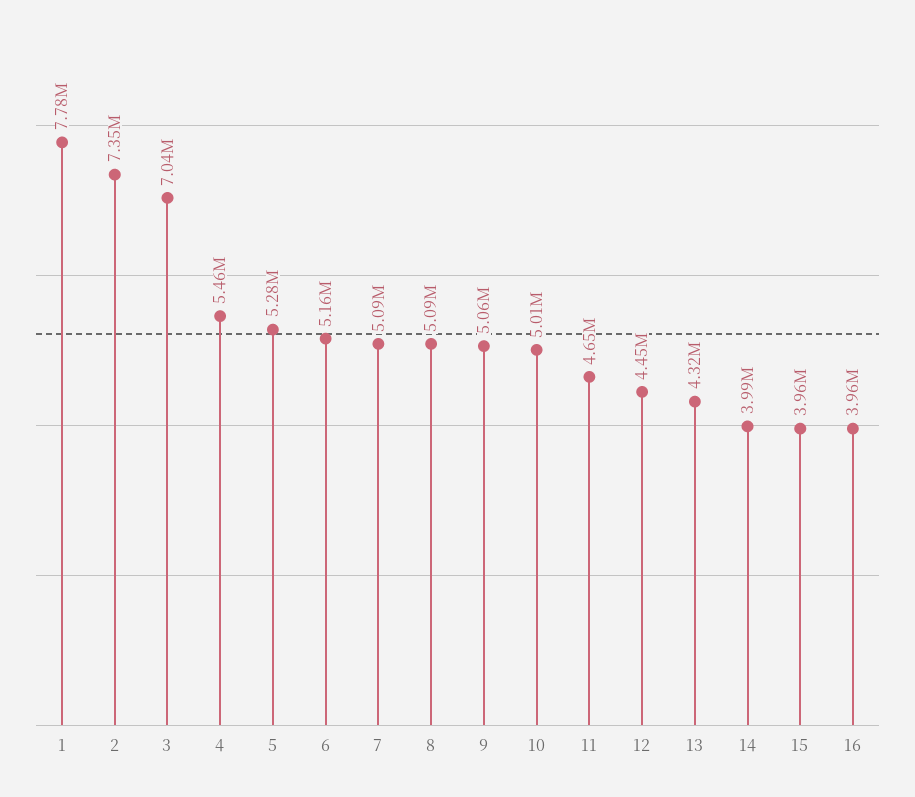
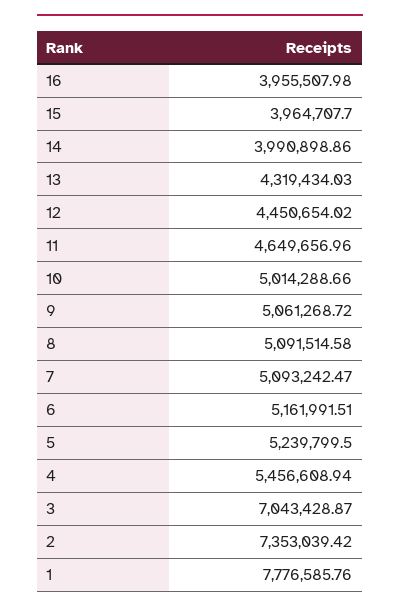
  {
    "1": 7776585.76,
    "2": 7353039.42,
    "3": 7043428.87,
    "4": 5456608.94,
-   "5": 5280000,
+   "5": 5239799.5,
    "6": 5161991.51,
    "7": 5093242.47,
    "8": 5091514.58,
    "9": 5061268.72,
    "10": 5014288.66,
    "11": 4649656.96,
    "12": 4450654.02,
    "13": 4319434.03,
    "14": 3990898.86,
    "15": 3964707.7,
    "16": 3955507.98
  }

